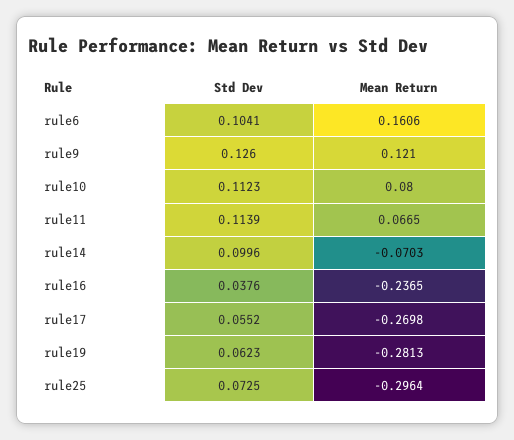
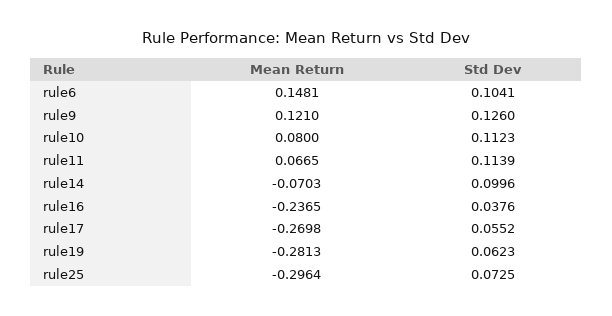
  {
    "Std Dev": {
      "rule6": 0.1041,
      "rule9": 0.126,
      "rule10": 0.1123,
      "rule11": 0.1139,
      "rule14": 0.0996,
      "rule16": 0.0376,
      "rule17": 0.0552,
      "rule19": 0.0623,
      "rule25": 0.0725
    },
    "Mean Return": {
-     "rule6": 0.1606,
+     "rule6": 0.1481,
      "rule9": 0.121,
      "rule10": 0.08,
      "rule11": 0.0665,
      "rule14": -0.0703,
      "rule16": -0.2365,
      "rule17": -0.2698,
      "rule19": -0.2813,
      "rule25": -0.2964
    }
  }

